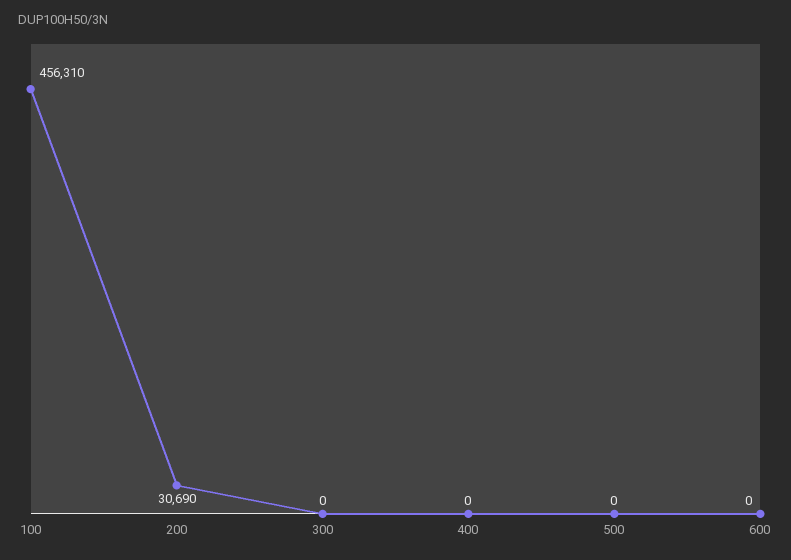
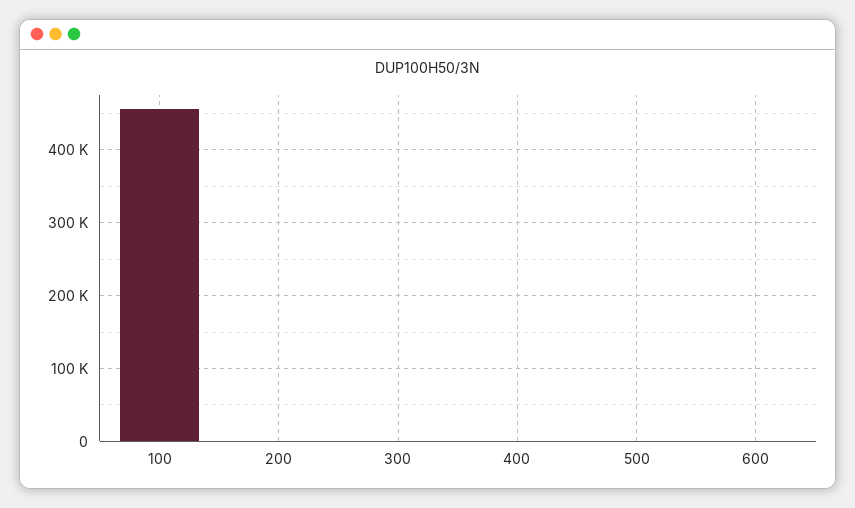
  {
    "100": 456310,
-   "200": 30690,
+   "200": 0,
    "300": 0,
    "400": 0,
    "500": 0,
    "600": 0
  }

